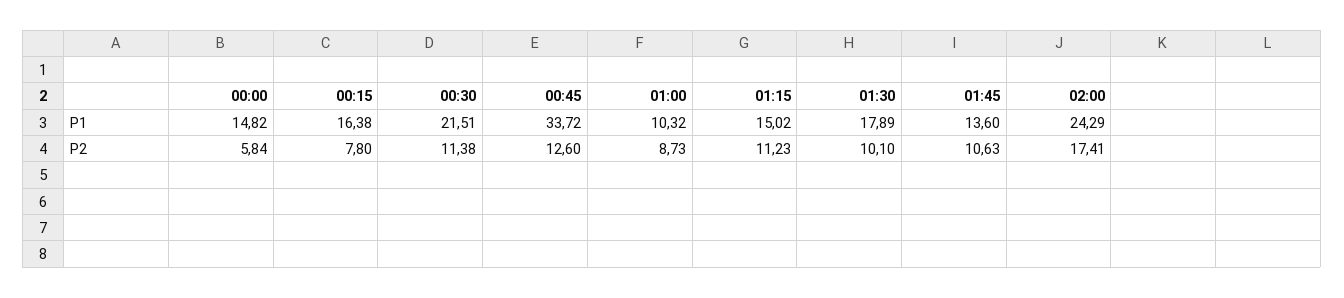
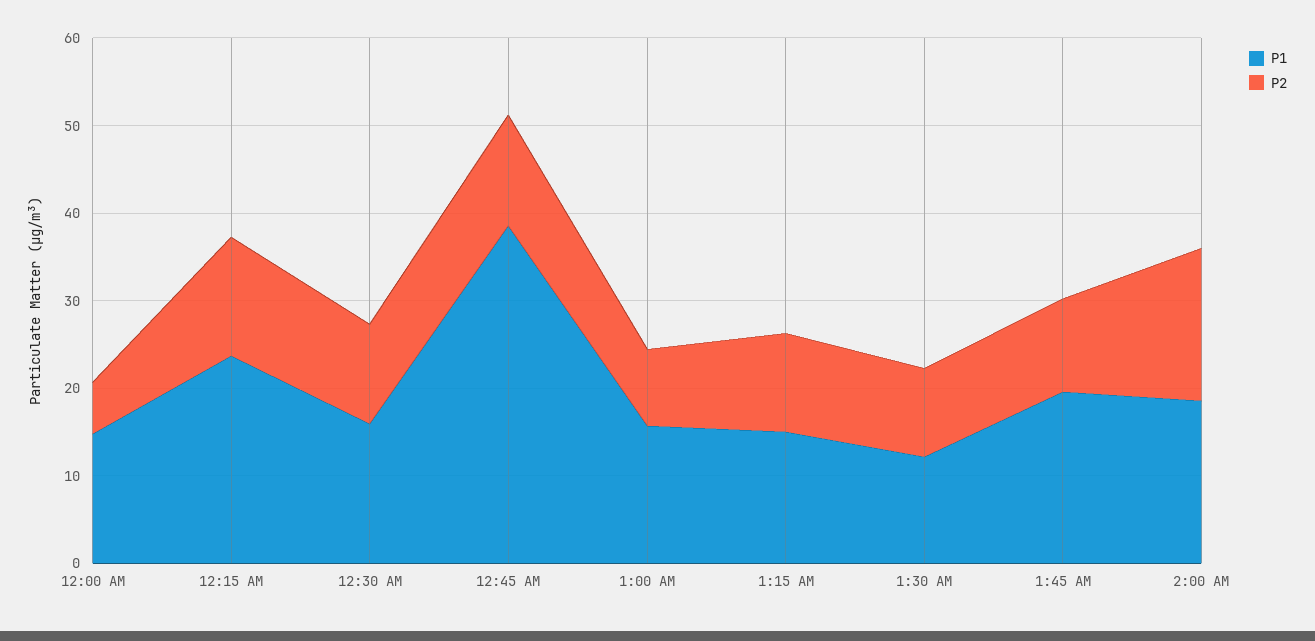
  {
    "P1": {
      "00:00": 14.82,
-     "00:15": 16.38,
+     "00:15": 24,
-     "00:30": 21.51,
+     "00:30": 16,
-     "00:45": 33.72,
+     "00:45": 38,
-     "01:00": 10.32,
+     "01:00": 16,
      "01:15": 15.02,
-     "01:30": 17.89,
+     "01:30": 12,
-     "01:45": 13.6,
+     "01:45": 20,
-     "02:00": 24.29
+     "02:00": 18
    },
    "P2": {
      "00:00": 5.84,
-     "00:15": 7.8,
+     "00:15": 14,
      "00:30": 11.38,
      "00:45": 12.6,
      "01:00": 8.73,
      "01:15": 11.23,
      "01:30": 10.1,
      "01:45": 10.63,
      "02:00": 17.41
    }
  }

